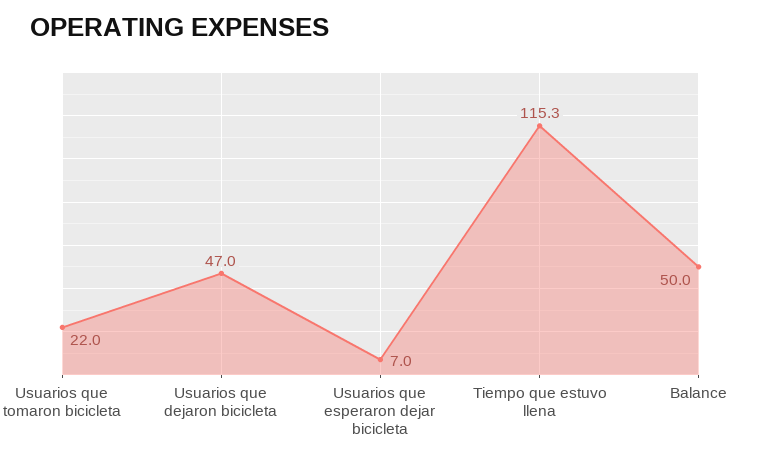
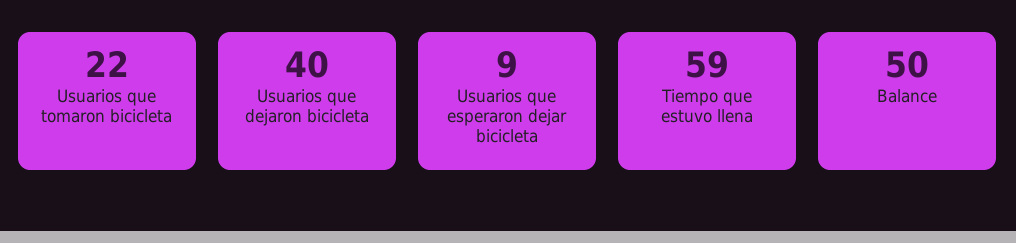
  {
    "Usuarios que tomaron bicicleta": 22,
-   "Usuarios que dejaron bicicleta": 47,
+   "Usuarios que dejaron bicicleta": 40,
-   "Usuarios que esperaron dejar bicicleta": 7,
+   "Usuarios que esperaron dejar bicicleta": 9,
-   "Tiempo que estuvo llena": 115.3,
+   "Tiempo que estuvo llena": 59,
    "Balance": 50
  }

